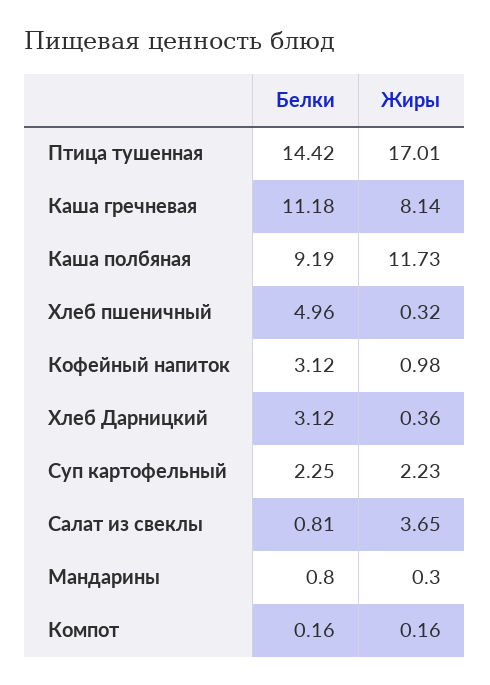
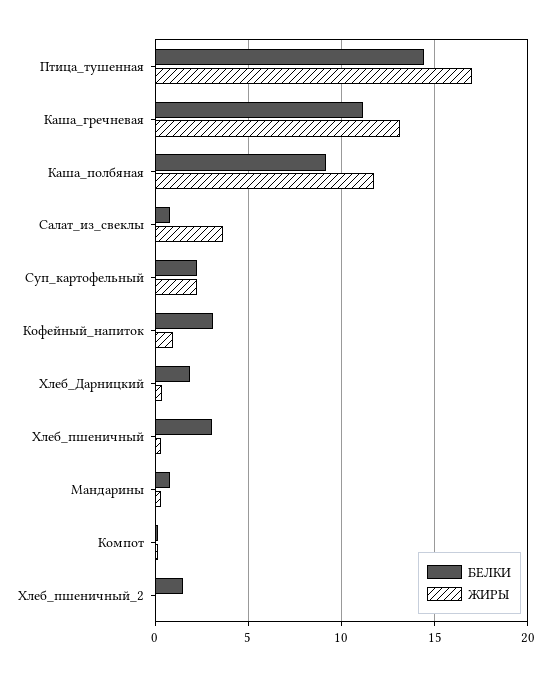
  {
    "Белки": {
      "Птица тушенная": 14.42,
      "Каша гречневая": 11.18,
      "Каша полбяная": 9.19,
-     "Хлеб пшеничный": 4.96,
+     "Хлеб пшеничный": 3,
      "Кофейный напиток": 3.12,
-     "Хлеб Дарницкий": 3.12,
+     "Хлеб Дарницкий": 2,
      "Суп картофельный": 2.25,
      "Салат из свеклы": 0.81,
      "Мандарины": 0.8,
-     "Компот": 0.16
+     "Компот": 0.16,
+     "Хлеб_пшеничный_2": 1.5
    },
    "Жиры": {
      "Птица тушенная": 17.01,
-     "Каша гречневая": 8.14,
+     "Каша гречневая": 13,
      "Каша полбяная": 11.73,
      "Хлеб пшеничный": 0.32,
      "Кофейный напиток": 0.98,
      "Хлеб Дарницкий": 0.36,
      "Суп картофельный": 2.23,
      "Салат из свеклы": 3.65,
      "Мандарины": 0.3,
-     "Компот": 0.16
+     "Компот": 0.16,
+     "Хлеб_пшеничный_2": 0
    }
  }

